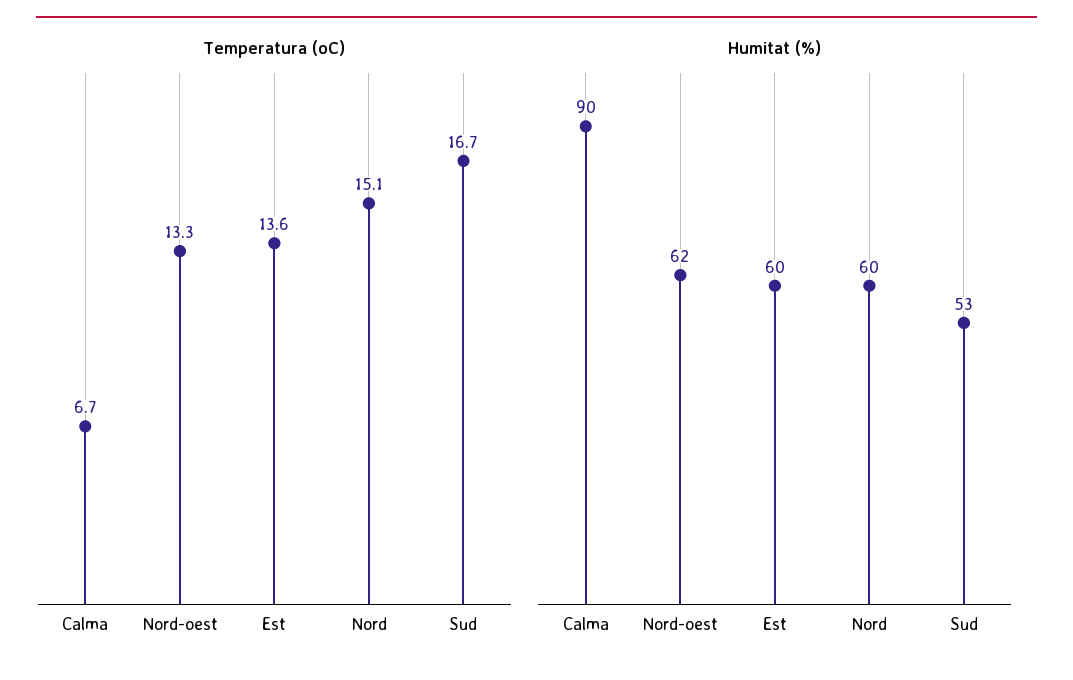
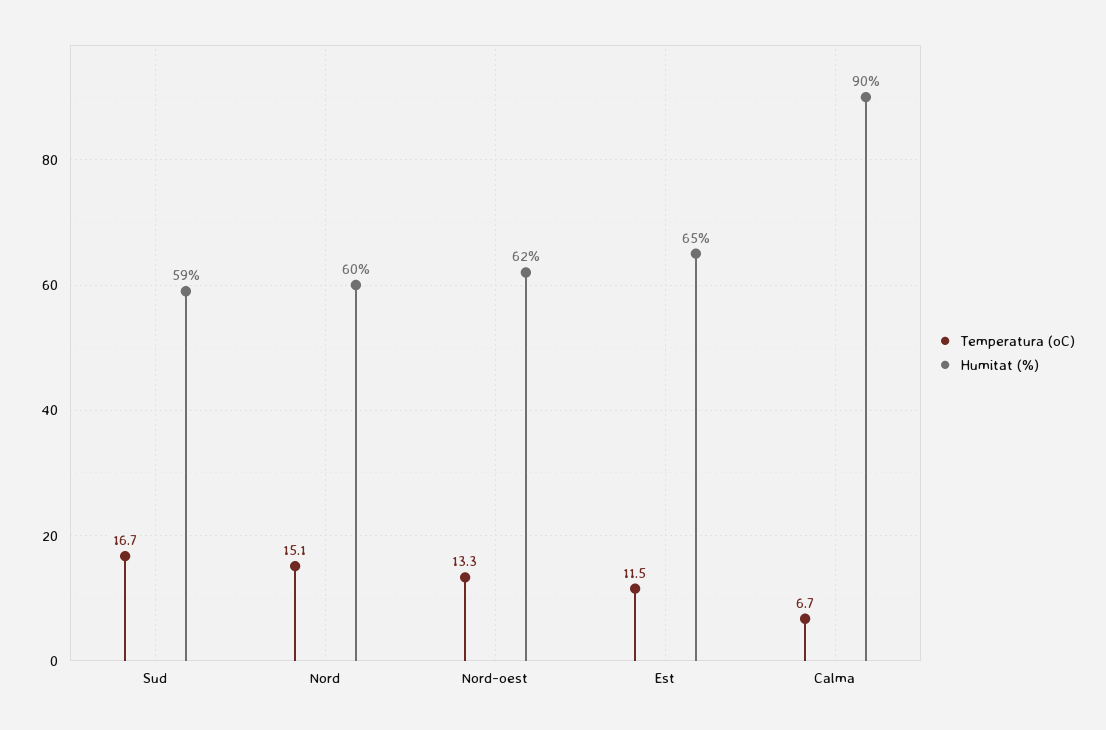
  {
    "Temperatura (oC)": {
      "Calma": 6.7,
      "Nord-oest": 13.3,
-     "Est": 13.6,
+     "Est": 11.5,
      "Nord": 15.1,
      "Sud": 16.7
    },
    "Humitat (%)": {
      "Calma": 90,
      "Nord-oest": 62,
-     "Est": 60,
+     "Est": 65,
      "Nord": 60,
-     "Sud": 53
+     "Sud": 59
    }
  }

